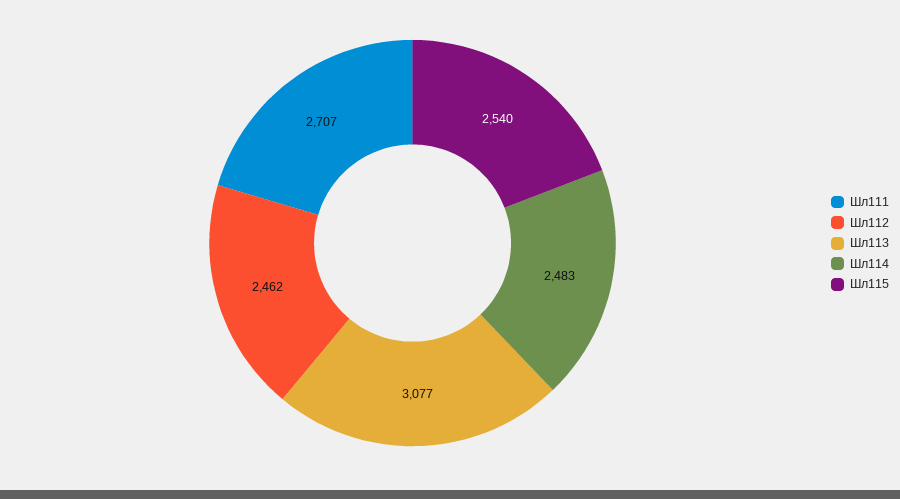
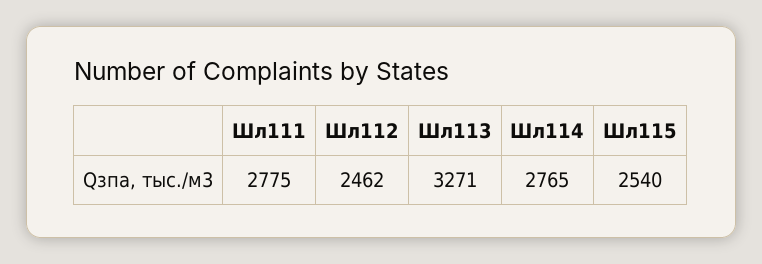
  {
-   "Шл111": 2707,
+   "Шл111": 2775,
    "Шл112": 2462,
-   "Шл113": 3077,
+   "Шл113": 3271,
-   "Шл114": 2483,
+   "Шл114": 2765,
    "Шл115": 2540
  }

